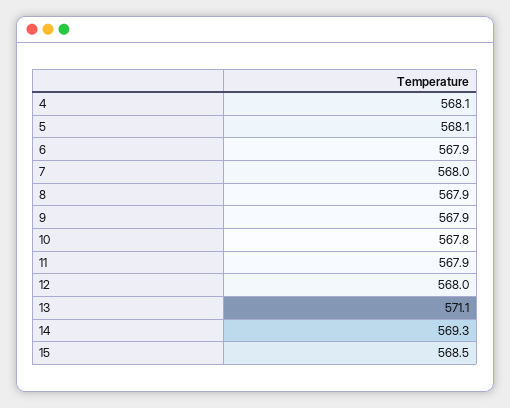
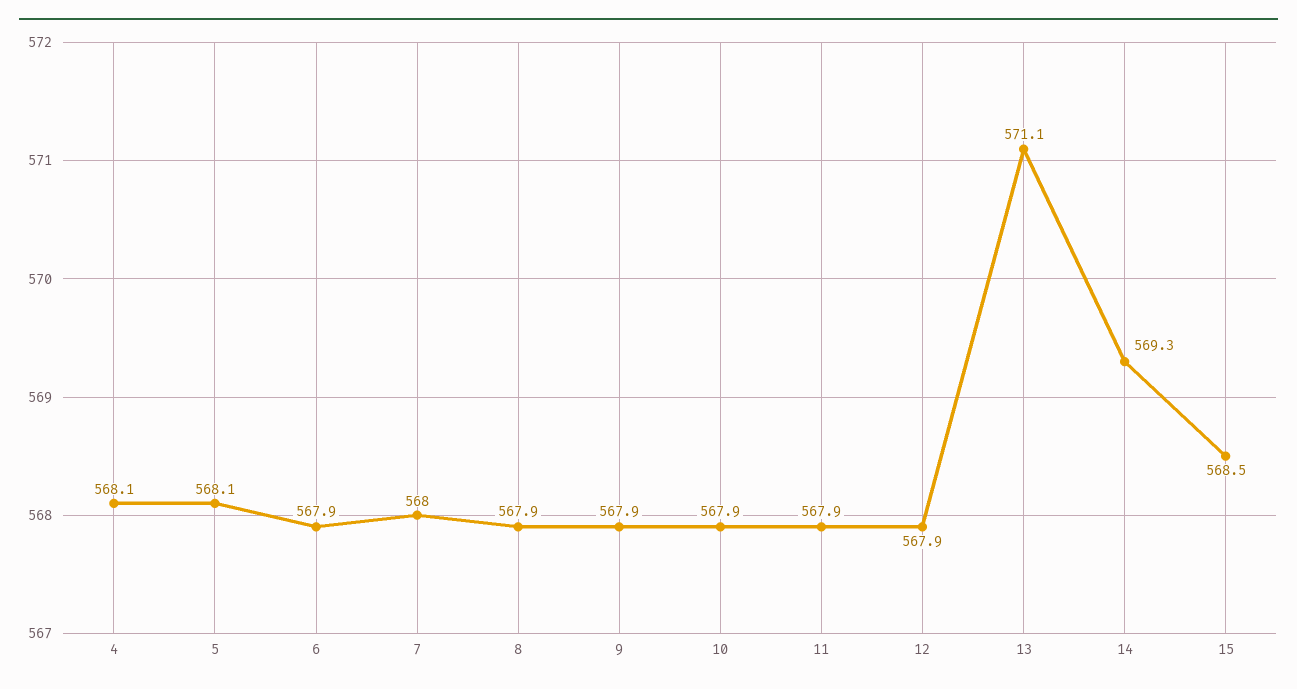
  {
    "4": 568.1,
    "5": 568.1,
    "6": 567.9,
    "7": 568,
    "8": 567.9,
    "9": 567.9,
-   "10": 567.8,
+   "10": 567.9,
    "11": 567.9,
-   "12": 568,
+   "12": 567.9,
    "13": 571.1,
    "14": 569.3,
    "15": 568.5
  }

